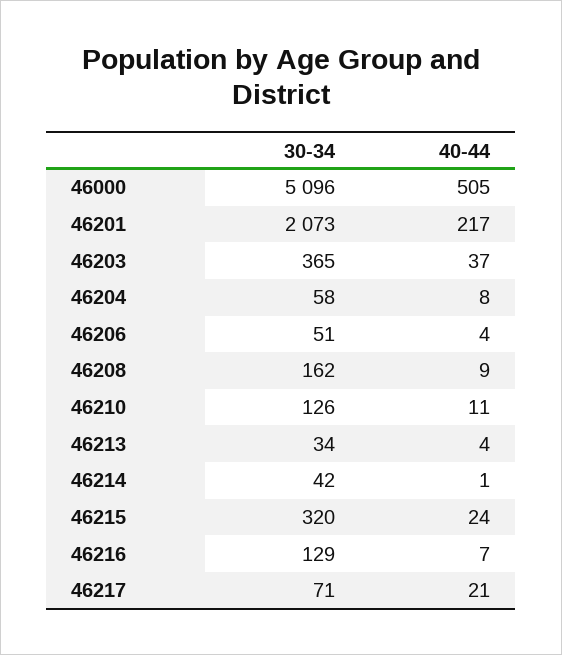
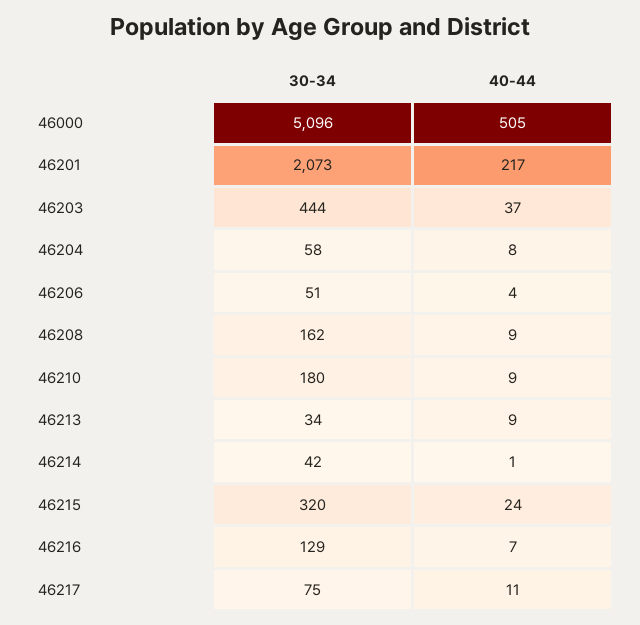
  {
    "30-34": {
      "46000": 5096,
      "46201": 2073,
-     "46203": 365,
+     "46203": 444,
      "46204": 58,
      "46206": 51,
      "46208": 162,
-     "46210": 126,
+     "46210": 180,
      "46213": 34,
      "46214": 42,
      "46215": 320,
      "46216": 129,
-     "46217": 71
+     "46217": 75
    },
    "40-44": {
      "46000": 505,
      "46201": 217,
      "46203": 37,
      "46204": 8,
      "46206": 4,
      "46208": 9,
-     "46210": 11,
+     "46210": 9,
-     "46213": 4,
+     "46213": 9,
      "46214": 1,
      "46215": 24,
      "46216": 7,
-     "46217": 21
+     "46217": 11
    }
  }

